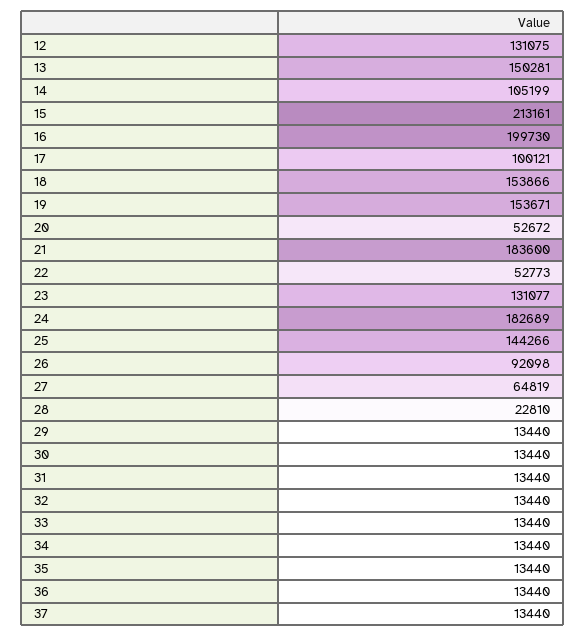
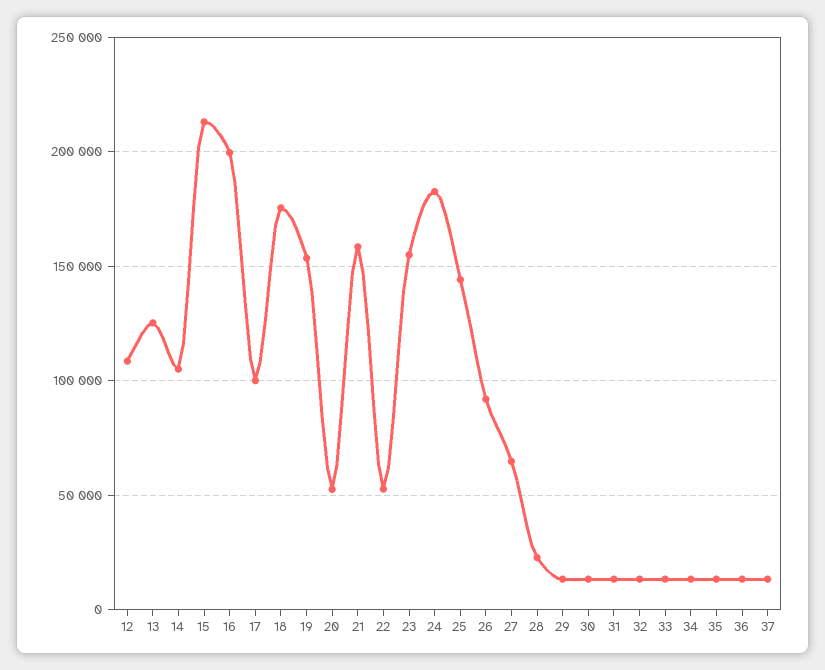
  {
-   "12": 131075,
+   "12": 110000,
-   "13": 150281,
+   "13": 125000,
    "14": 105199,
    "15": 213161,
    "16": 199730,
    "17": 100121,
-   "18": 153866,
+   "18": 175000,
    "19": 153671,
    "20": 52672,
-   "21": 183600,
+   "21": 160000,
    "22": 52773,
-   "23": 131077,
+   "23": 155000,
    "24": 182689,
    "25": 144266,
    "26": 92098,
    "27": 64819,
    "28": 22810,
    "29": 13440,
    "30": 13440,
    "31": 13440,
    "32": 13440,
    "33": 13440,
    "34": 13440,
    "35": 13440,
    "36": 13440,
    "37": 13440
  }

